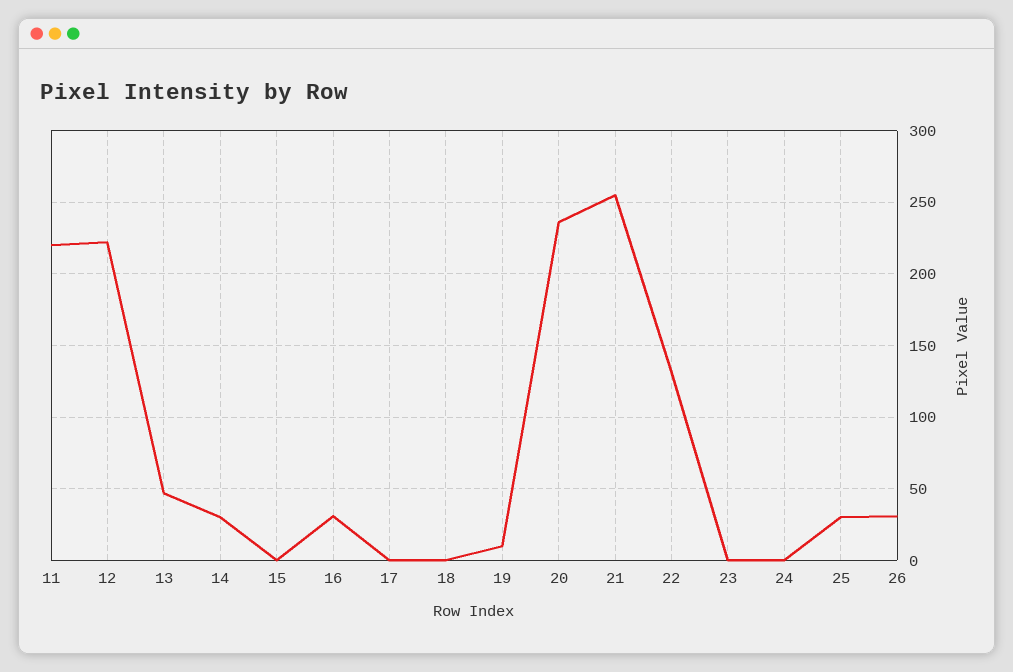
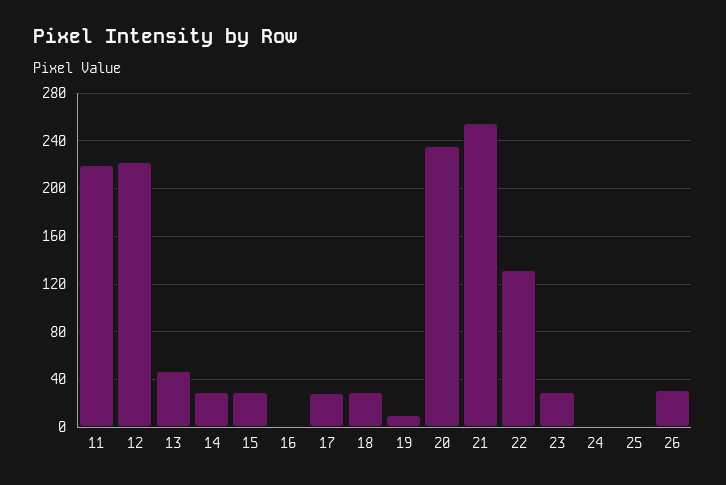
  {
    "11": 220,
    "12": 220,
    "13": 45,
    "14": 30,
-   "15": 0,
+   "15": 30,
-   "16": 30,
+   "16": 0,
-   "17": 0,
+   "17": 30,
-   "18": 0,
+   "18": 30,
    "19": 10,
    "20": 235,
    "21": 255,
    "22": 130,
-   "23": 0,
+   "23": 30,
    "24": 0,
-   "25": 30,
+   "25": 0,
    "26": 30
  }

